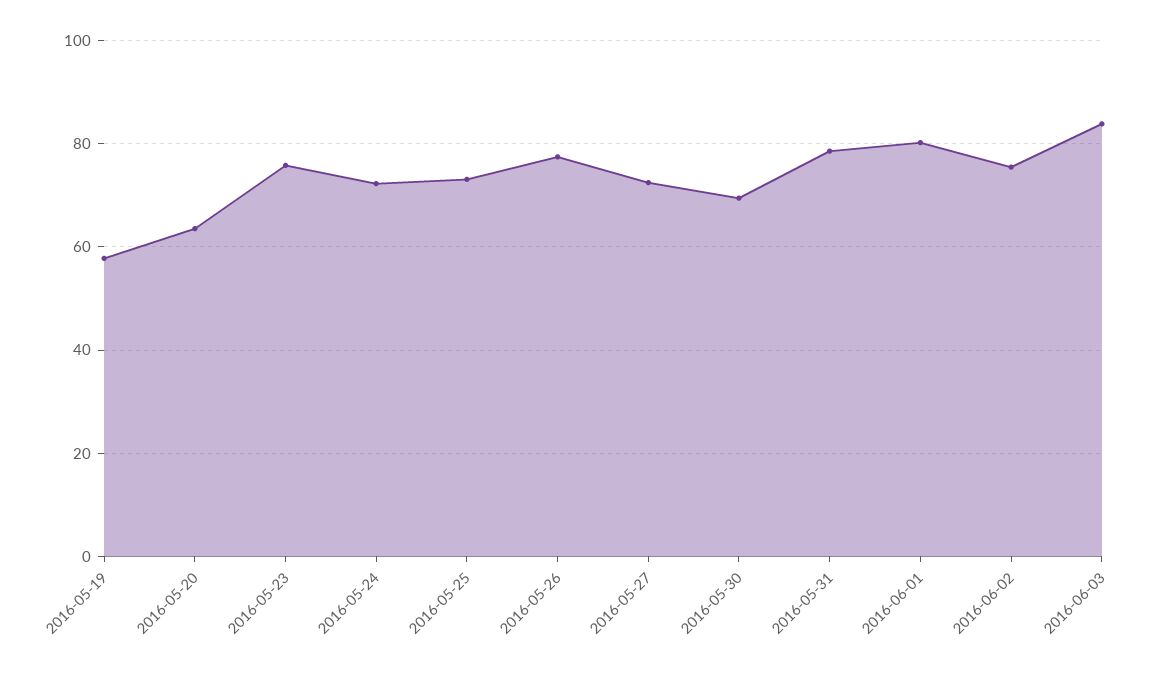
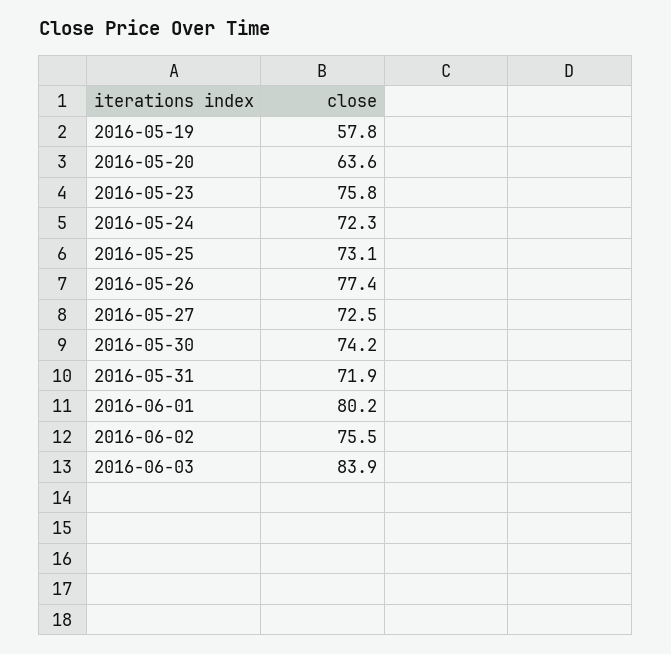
  {
    "2016-05-19": 57.8,
    "2016-05-20": 63.6,
    "2016-05-23": 75.8,
    "2016-05-24": 72.3,
    "2016-05-25": 73.1,
    "2016-05-26": 77.4,
    "2016-05-27": 72.5,
-   "2016-05-30": 70,
+   "2016-05-30": 74.2,
-   "2016-05-31": 78,
+   "2016-05-31": 71.9,
    "2016-06-01": 80.2,
    "2016-06-02": 75.5,
    "2016-06-03": 83.9
  }

